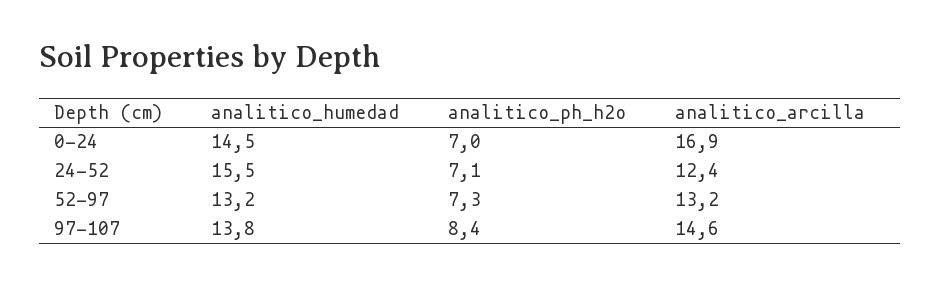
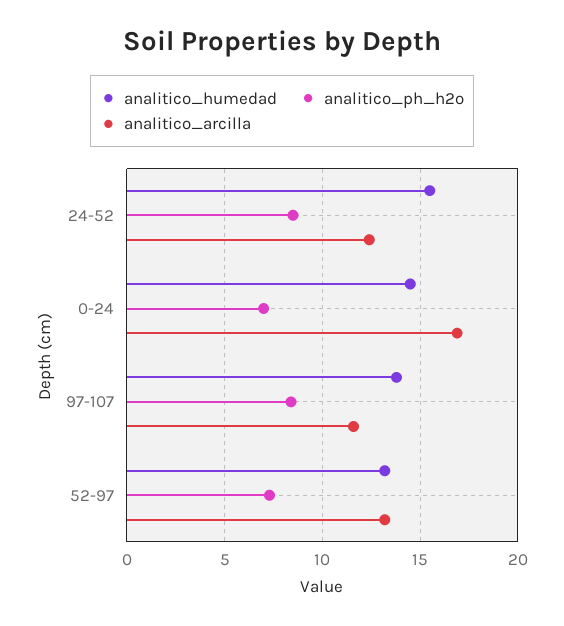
  {
    "analitico_humedad": {
      "0-24": 14.5,
      "24-52": 15.5,
      "52-97": 13.2,
      "97-107": 13.8
    },
    "analitico_ph_h2o": {
      "0-24": 7,
-     "24-52": 7.1,
+     "24-52": 8.5,
      "52-97": 7.3,
      "97-107": 8.4
    },
    "analitico_arcilla": {
      "0-24": 16.9,
      "24-52": 12.4,
      "52-97": 13.2,
-     "97-107": 14.6
+     "97-107": 11.5
    }
  }

